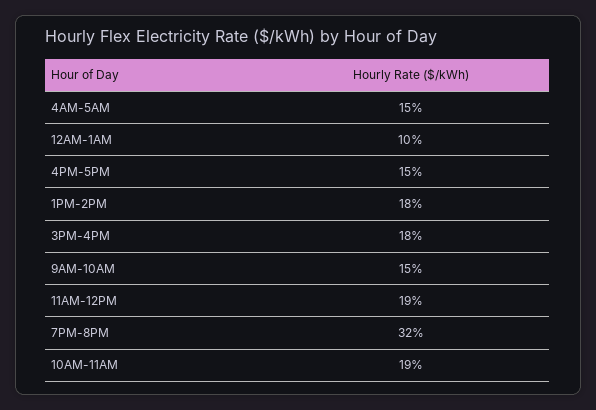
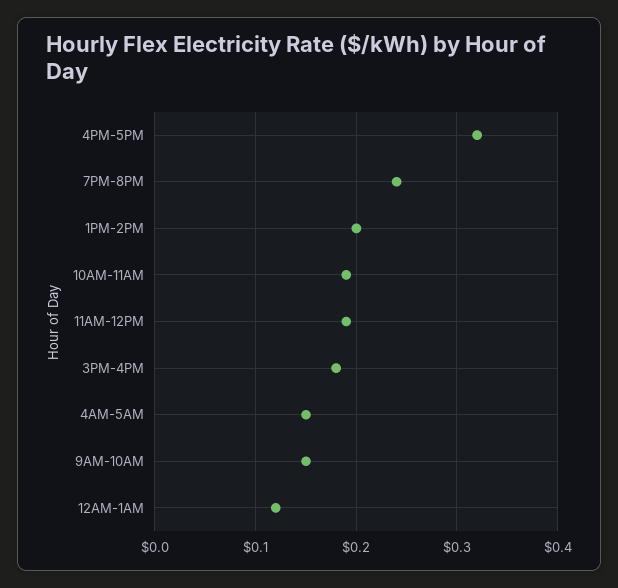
  {
    "4AM-5AM": 0.15,
-   "12AM-1AM": 0.1,
+   "12AM-1AM": 0.12,
-   "4PM-5PM": 0.15,
+   "4PM-5PM": 0.32,
-   "1PM-2PM": 0.18,
+   "1PM-2PM": 0.2,
    "3PM-4PM": 0.18,
    "9AM-10AM": 0.15,
    "11AM-12PM": 0.19,
-   "7PM-8PM": 0.32,
+   "7PM-8PM": 0.24,
    "10AM-11AM": 0.19
  }

